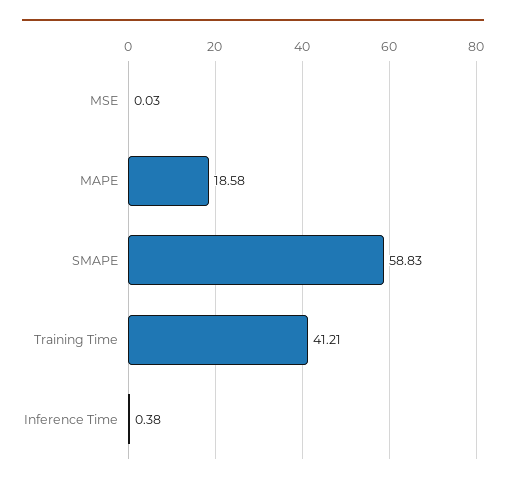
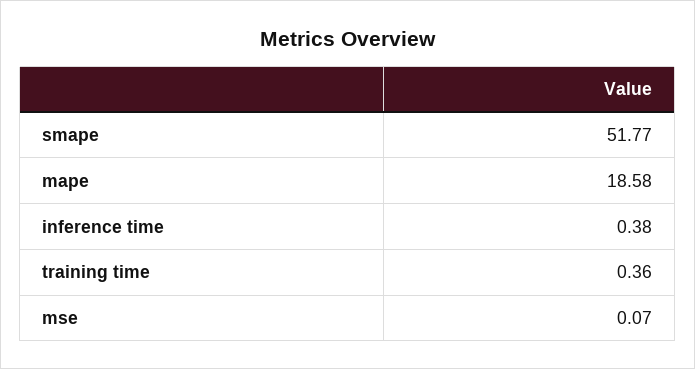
  {
-   "MSE": 0.03,
+   "MSE": 0.07,
    "MAPE": 18.58,
-   "SMAPE": 58.83,
+   "SMAPE": 51.77,
-   "Training Time": 41.21,
+   "Training Time": 0.36,
    "Inference Time": 0.38
  }

